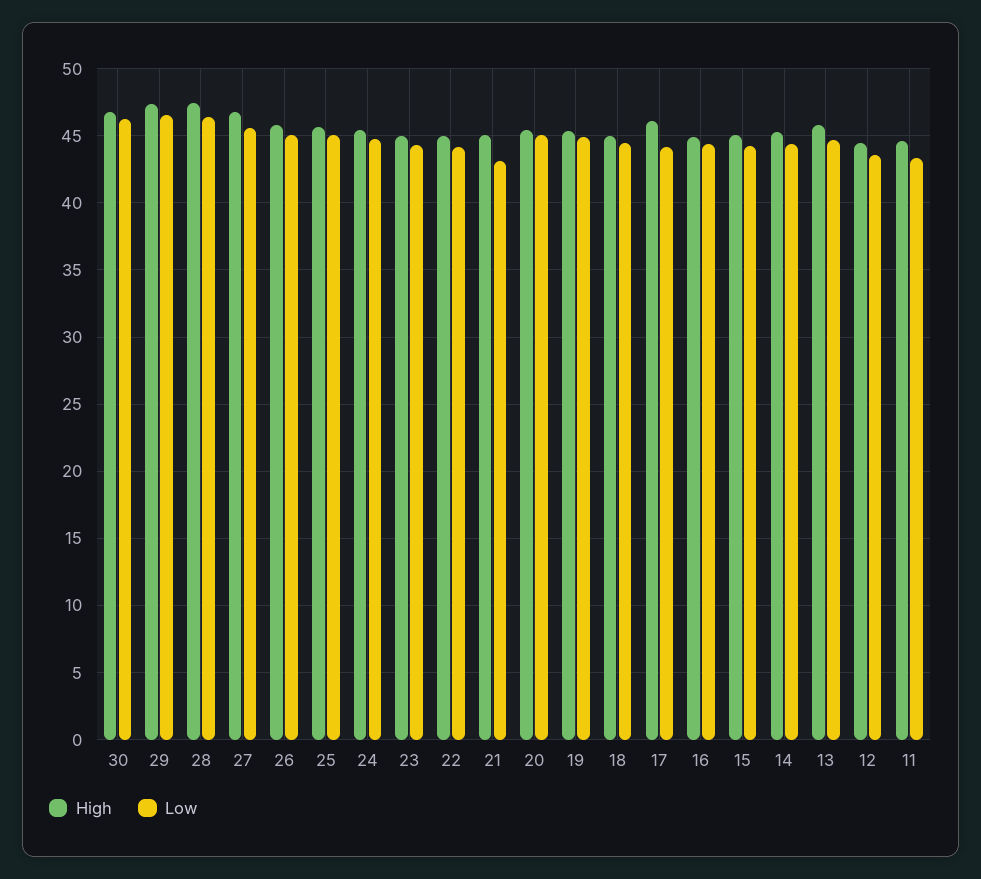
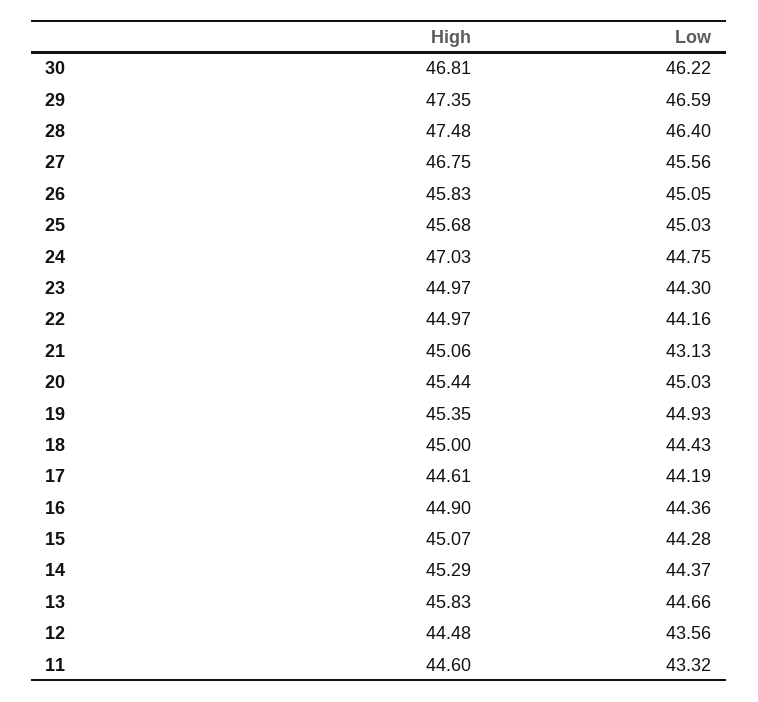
  {
    "High": {
      "30": 46.81,
      "29": 47.35,
      "28": 47.48,
      "27": 46.75,
      "26": 45.83,
      "25": 45.68,
-     "24": 45.5,
+     "24": 47.03,
      "23": 44.97,
      "22": 44.97,
      "21": 45.06,
      "20": 45.44,
      "19": 45.35,
      "18": 45,
-     "17": 46,
+     "17": 44.61,
      "16": 44.9,
      "15": 45.07,
      "14": 45.29,
      "13": 45.83,
      "12": 44.48,
      "11": 44.6
    },
    "Low": {
      "30": 46.22,
      "29": 46.59,
      "28": 46.4,
      "27": 45.56,
      "26": 45.05,
      "25": 45.03,
      "24": 44.75,
      "23": 44.3,
      "22": 44.16,
      "21": 43.13,
      "20": 45.03,
      "19": 44.93,
      "18": 44.43,
      "17": 44.19,
      "16": 44.36,
      "15": 44.28,
      "14": 44.37,
      "13": 44.66,
      "12": 43.56,
      "11": 43.32
    }
  }

